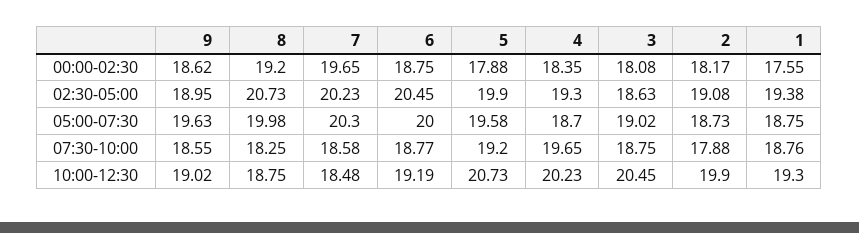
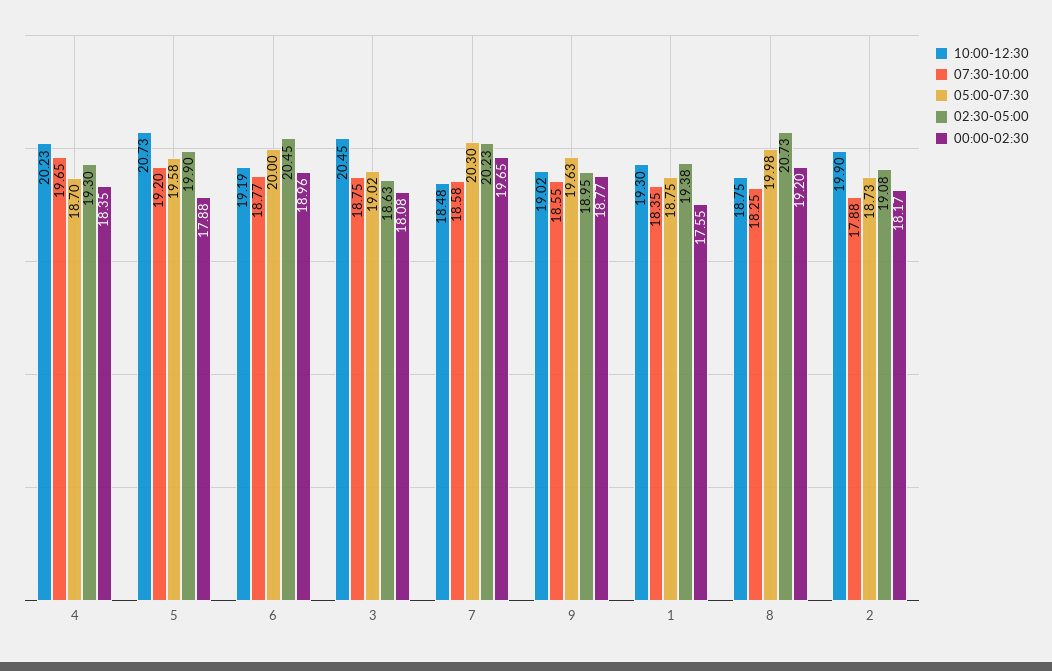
  {
    "00:00-02:30": {
-     "9": 18.62,
+     "9": 18.77,
      "8": 19.2,
      "7": 19.65,
-     "6": 18.75,
+     "6": 18.96,
      "5": 17.88,
      "4": 18.35,
      "3": 18.08,
      "2": 18.17,
      "1": 17.55
    },
    "02:30-05:00": {
      "9": 18.95,
      "8": 20.73,
      "7": 20.23,
      "6": 20.45,
      "5": 19.9,
      "4": 19.3,
      "3": 18.63,
      "2": 19.08,
      "1": 19.38
    },
    "05:00-07:30": {
      "9": 19.63,
      "8": 19.98,
      "7": 20.3,
      "6": 20,
      "5": 19.58,
      "4": 18.7,
      "3": 19.02,
      "2": 18.73,
      "1": 18.75
    },
    "07:30-10:00": {
      "9": 18.55,
      "8": 18.25,
      "7": 18.58,
      "6": 18.77,
      "5": 19.2,
      "4": 19.65,
      "3": 18.75,
      "2": 17.88,
-     "1": 18.76
+     "1": 18.35
    },
    "10:00-12:30": {
      "9": 19.02,
      "8": 18.75,
      "7": 18.48,
      "6": 19.19,
      "5": 20.73,
      "4": 20.23,
      "3": 20.45,
      "2": 19.9,
      "1": 19.3
    }
  }

